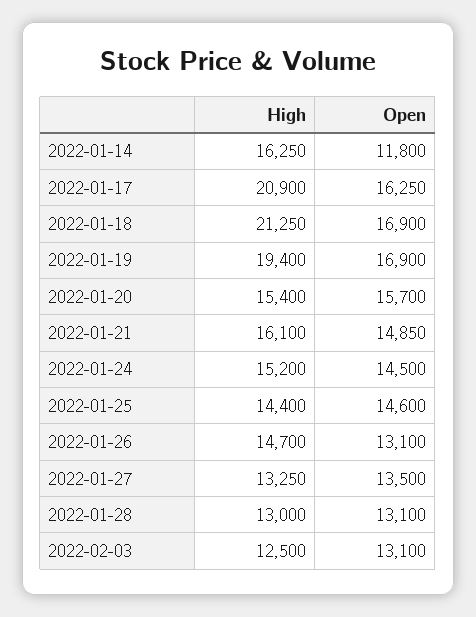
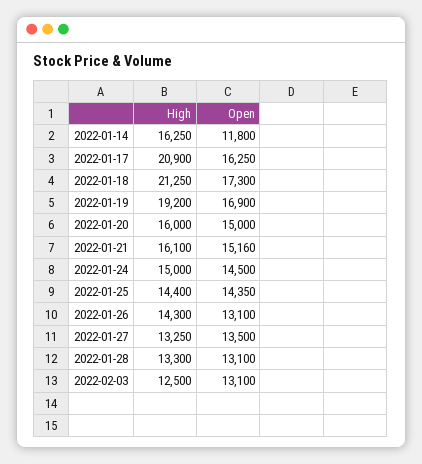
  {
    "High": {
      "2022-01-14": 16250,
      "2022-01-17": 20900,
      "2022-01-18": 21250,
-     "2022-01-19": 19400,
+     "2022-01-19": 19200,
-     "2022-01-20": 15400,
+     "2022-01-20": 16000,
      "2022-01-21": 16100,
-     "2022-01-24": 15200,
+     "2022-01-24": 15000,
      "2022-01-25": 14400,
-     "2022-01-26": 14700,
+     "2022-01-26": 14300,
      "2022-01-27": 13250,
-     "2022-01-28": 13000,
+     "2022-01-28": 13300,
      "2022-02-03": 12500
    },
    "Open": {
      "2022-01-14": 11800,
      "2022-01-17": 16250,
-     "2022-01-18": 16900,
+     "2022-01-18": 17300,
      "2022-01-19": 16900,
-     "2022-01-20": 15700,
+     "2022-01-20": 15000,
-     "2022-01-21": 14850,
+     "2022-01-21": 15160,
      "2022-01-24": 14500,
-     "2022-01-25": 14600,
+     "2022-01-25": 14350,
      "2022-01-26": 13100,
      "2022-01-27": 13500,
      "2022-01-28": 13100,
      "2022-02-03": 13100
    }
  }

